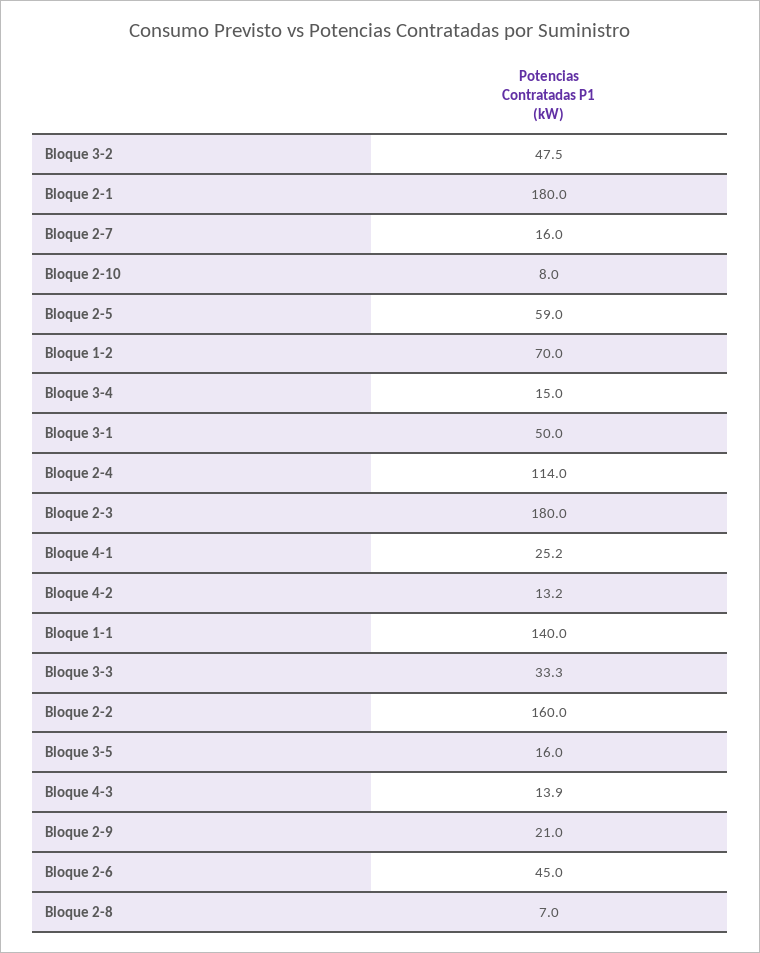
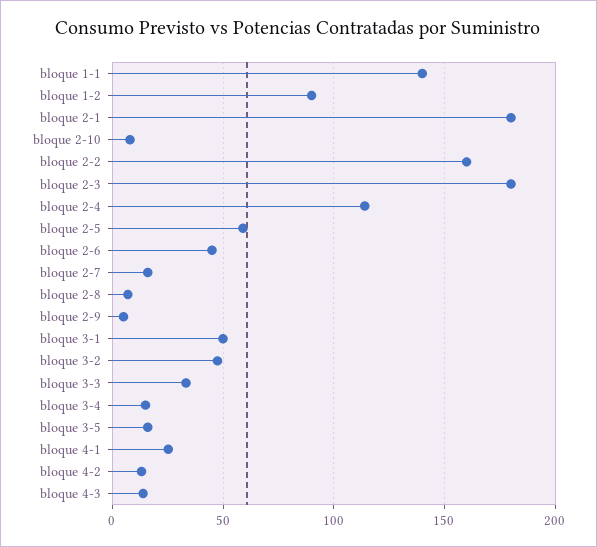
  {
    "Bloque 3-2": 47.5,
    "Bloque 2-1": 180,
    "Bloque 2-7": 16,
    "Bloque 2-10": 8,
    "Bloque 2-5": 59,
-   "Bloque 1-2": 70,
+   "Bloque 1-2": 90,
    "Bloque 3-4": 15,
    "Bloque 3-1": 50,
    "Bloque 2-4": 114,
    "Bloque 2-3": 180,
    "Bloque 4-1": 25.2,
    "Bloque 4-2": 13.2,
    "Bloque 1-1": 140,
    "Bloque 3-3": 33.3,
    "Bloque 2-2": 160,
    "Bloque 3-5": 16,
    "Bloque 4-3": 13.9,
-   "Bloque 2-9": 21,
+   "Bloque 2-9": 5,
    "Bloque 2-6": 45,
    "Bloque 2-8": 7
  }

